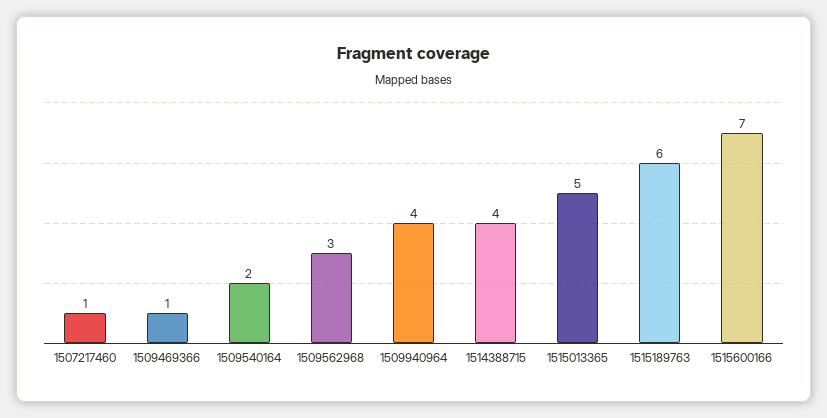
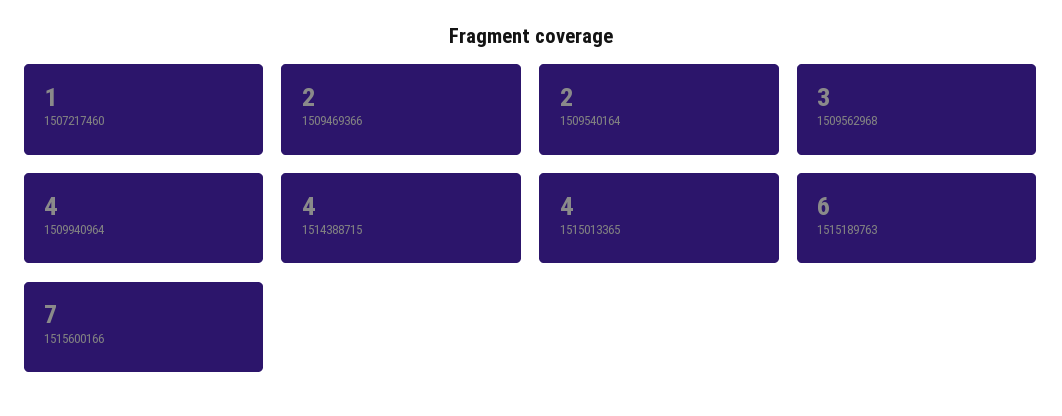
  {
    "1507217460": 1,
-   "1509469366": 1,
+   "1509469366": 2,
    "1509540164": 2,
    "1509562968": 3,
    "1509940964": 4,
    "1514388715": 4,
-   "1515013365": 5,
+   "1515013365": 4,
    "1515189763": 6,
    "1515600166": 7
  }

